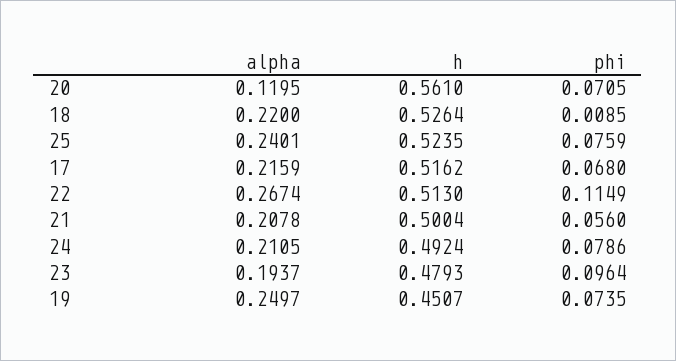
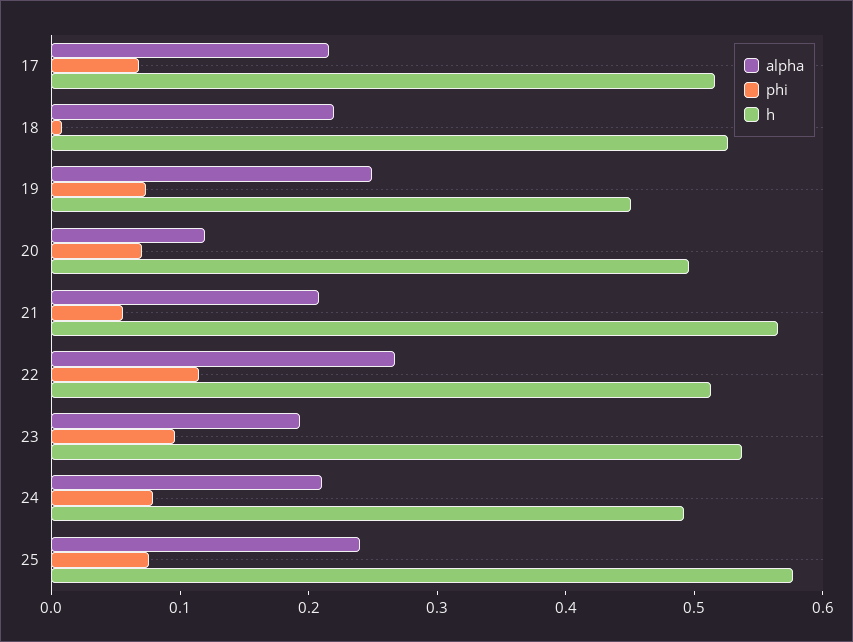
  {
    "alpha": {
      "20": 0.1195,
      "18": 0.22,
      "25": 0.2401,
      "17": 0.2159,
      "22": 0.2674,
      "21": 0.2078,
      "24": 0.2105,
      "23": 0.1937,
      "19": 0.2497
    },
    "h": {
-     "20": 0.561,
+     "20": 0.5,
      "18": 0.5264,
-     "25": 0.5235,
+     "25": 0.58,
      "17": 0.5162,
      "22": 0.513,
-     "21": 0.5004,
+     "21": 0.56,
      "24": 0.4924,
-     "23": 0.4793,
+     "23": 0.54,
      "19": 0.4507
    },
    "phi": {
      "20": 0.0705,
      "18": 0.0085,
      "25": 0.0759,
      "17": 0.068,
      "22": 0.1149,
      "21": 0.056,
      "24": 0.0786,
      "23": 0.0964,
      "19": 0.0735
    }
  }

